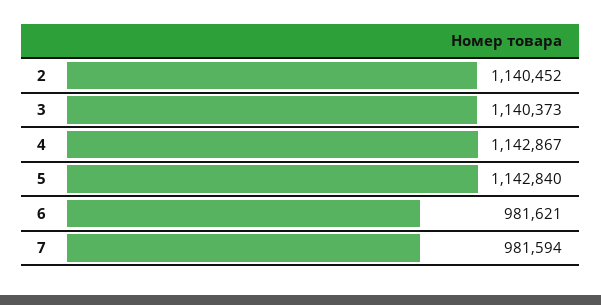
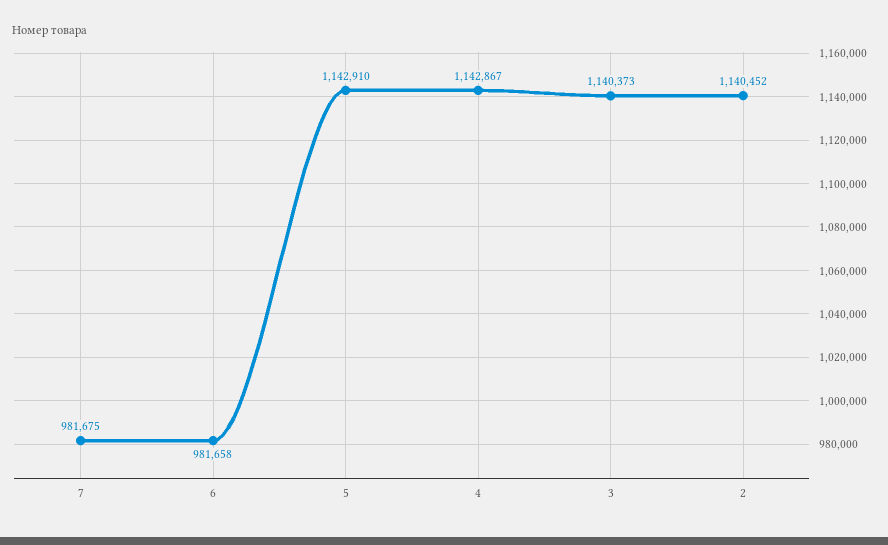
  {
    "2": 1140452,
    "3": 1140373,
    "4": 1142867,
-   "5": 1142840,
+   "5": 1142910,
-   "6": 981621,
+   "6": 981658,
-   "7": 981594
+   "7": 981675
  }

